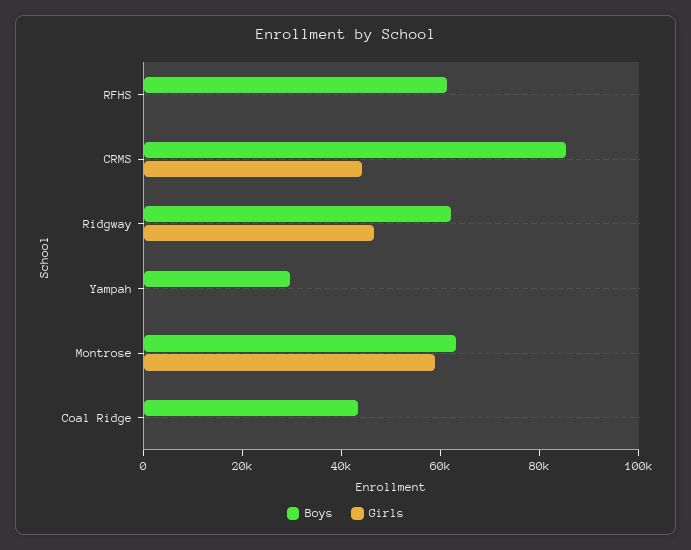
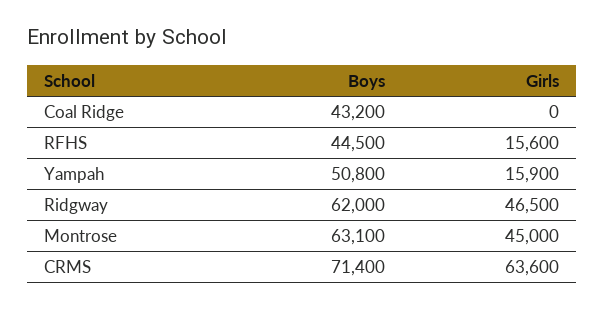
  {
    "Boys": {
-     "RFHS": 60000,
+     "RFHS": 44500,
-     "CRMS": 85000,
+     "CRMS": 71400,
      "Ridgway": 62000,
-     "Yampah": 30000,
+     "Yampah": 50800,
      "Montrose": 63100,
      "Coal Ridge": 43200
    },
    "Girls": {
-     "RFHS": 0,
+     "RFHS": 15600,
-     "CRMS": 45000,
+     "CRMS": 63600,
      "Ridgway": 46500,
-     "Yampah": 0,
+     "Yampah": 15900,
-     "Montrose": 60000,
+     "Montrose": 45000,
      "Coal Ridge": 0
    }
  }

